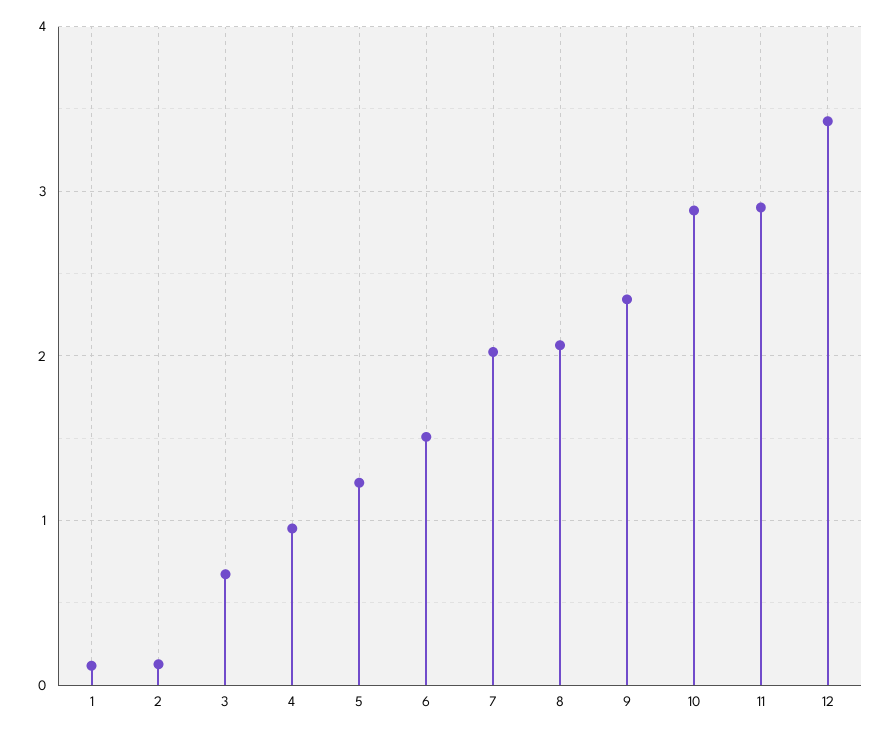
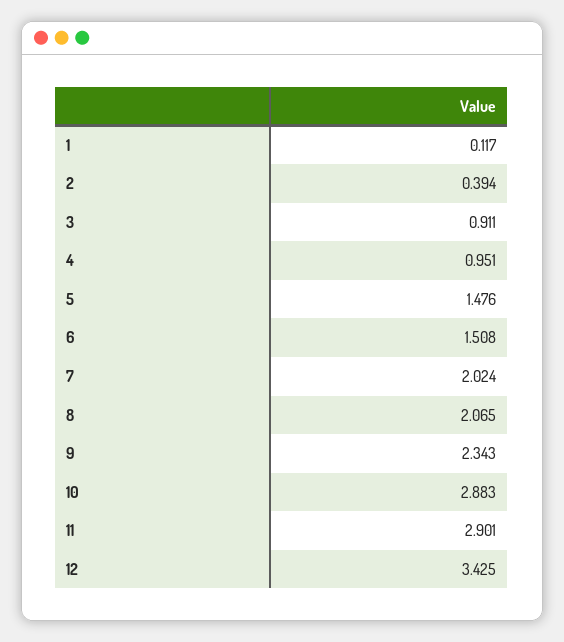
  {
    "1": 0.117,
-   "2": 0.1,
+   "2": 0.394,
-   "3": 0.7,
+   "3": 0.911,
    "4": 0.951,
-   "5": 1.2,
+   "5": 1.476,
    "6": 1.508,
    "7": 2.024,
    "8": 2.065,
    "9": 2.343,
    "10": 2.883,
    "11": 2.901,
    "12": 3.425
  }

